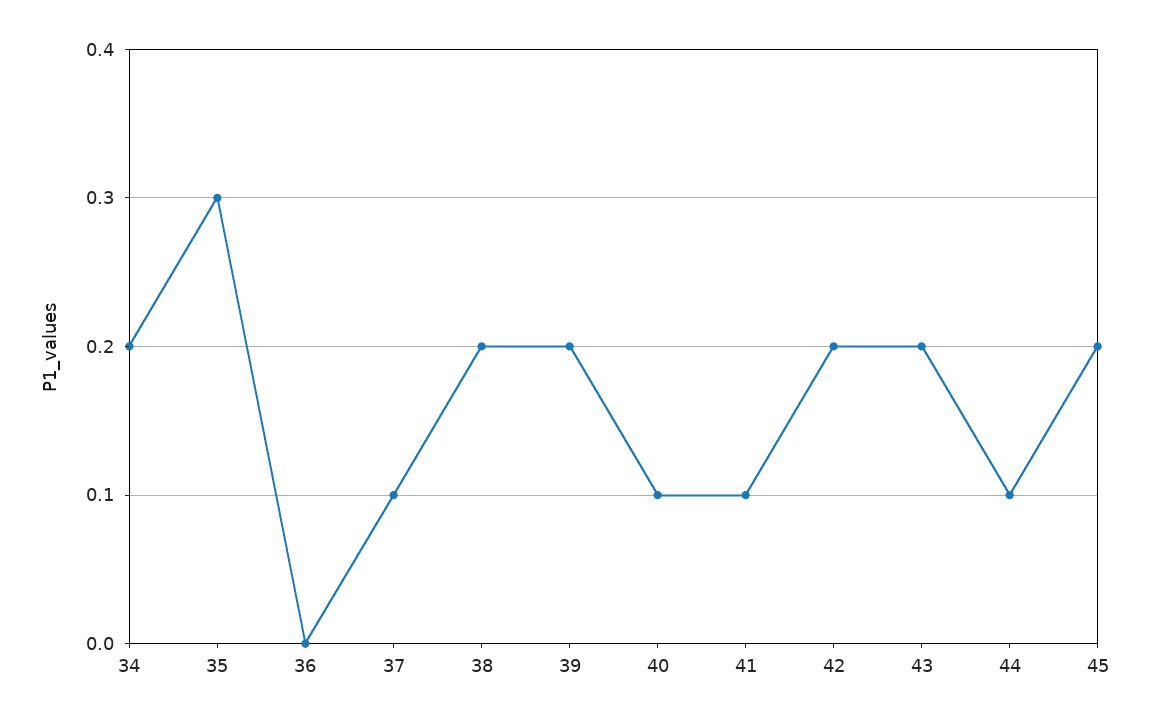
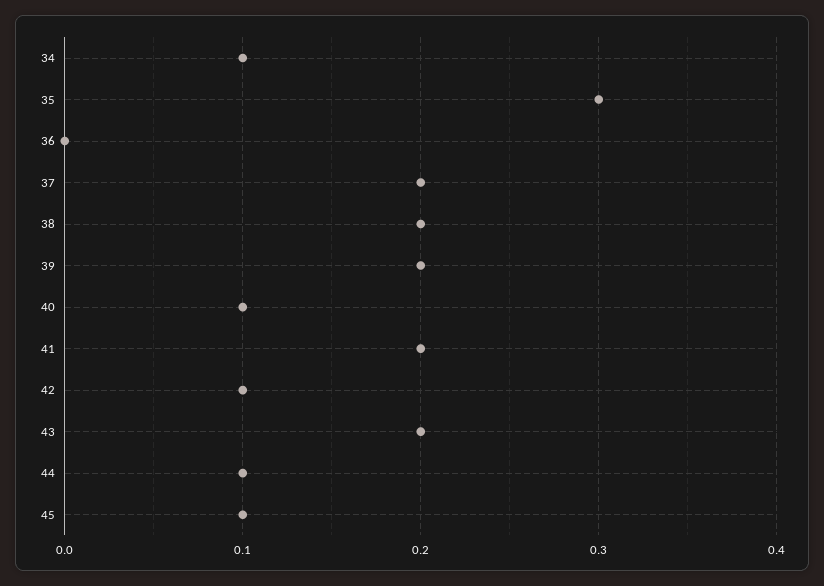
  {
-   "34": 0.2,
+   "34": 0.1,
    "35": 0.3,
    "36": 0,
-   "37": 0.1,
+   "37": 0.2,
    "38": 0.2,
    "39": 0.2,
    "40": 0.1,
-   "41": 0.1,
+   "41": 0.2,
-   "42": 0.2,
+   "42": 0.1,
    "43": 0.2,
    "44": 0.1,
-   "45": 0.2
+   "45": 0.1
  }

